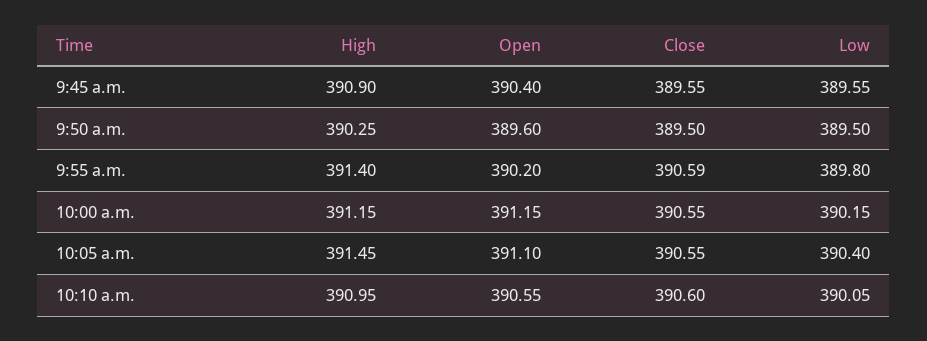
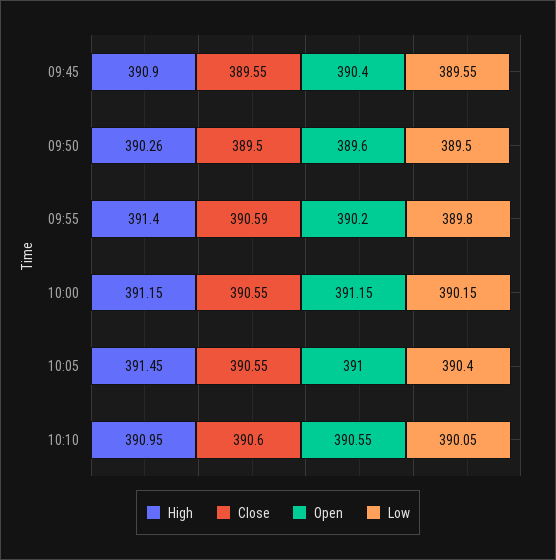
  {
    "High": {
      "9:45 a.m.": 390.9,
-     "9:50 a.m.": 390.25,
+     "9:50 a.m.": 390.26,
      "9:55 a.m.": 391.4,
      "10:00 a.m.": 391.15,
      "10:05 a.m.": 391.45,
      "10:10 a.m.": 390.95
    },
    "Open": {
      "9:45 a.m.": 390.4,
      "9:50 a.m.": 389.6,
      "9:55 a.m.": 390.2,
      "10:00 a.m.": 391.15,
-     "10:05 a.m.": 391.1,
+     "10:05 a.m.": 391,
      "10:10 a.m.": 390.55
    },
    "Close": {
      "9:45 a.m.": 389.55,
      "9:50 a.m.": 389.5,
      "9:55 a.m.": 390.59,
      "10:00 a.m.": 390.55,
      "10:05 a.m.": 390.55,
      "10:10 a.m.": 390.6
    },
    "Low": {
      "9:45 a.m.": 389.55,
      "9:50 a.m.": 389.5,
      "9:55 a.m.": 389.8,
      "10:00 a.m.": 390.15,
      "10:05 a.m.": 390.4,
      "10:10 a.m.": 390.05
    }
  }

